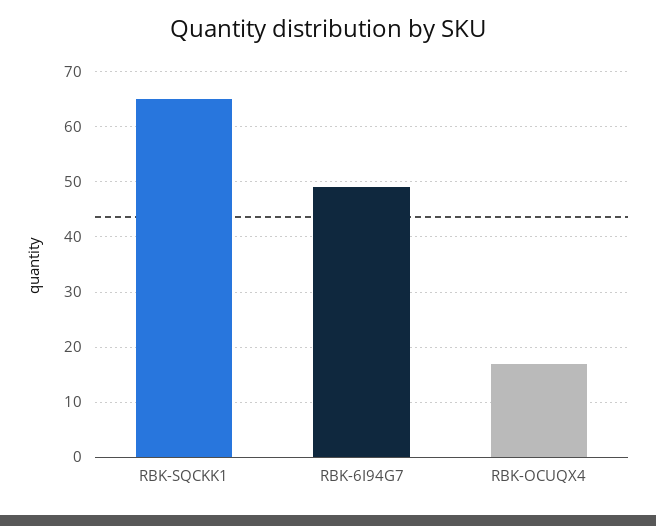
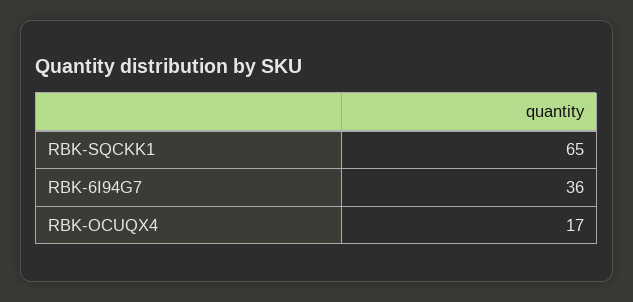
  {
    "RBK-SQCKK1": 65,
-   "RBK-6I94G7": 50,
+   "RBK-6I94G7": 36,
    "RBK-OCUQX4": 17
  }

